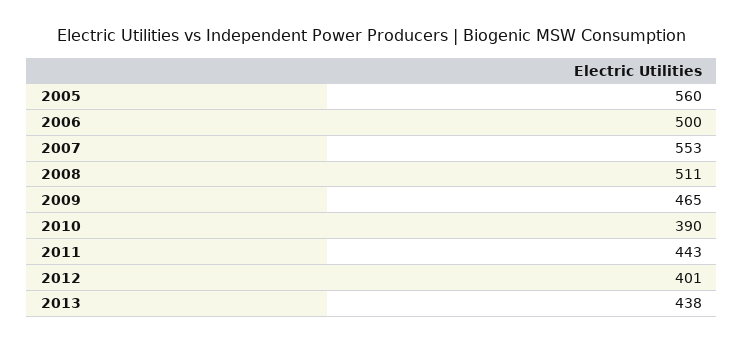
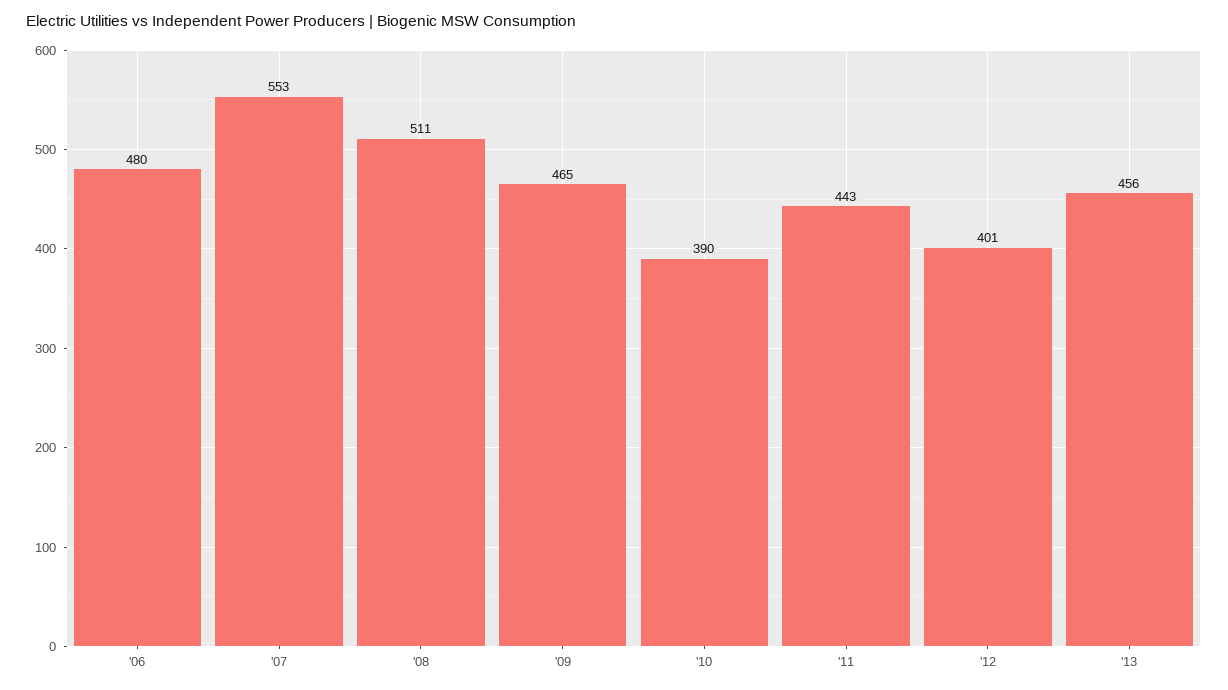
  {
-   "2005": 560,
-   "2006": 500,
+   "2006": 480,
    "2007": 553,
    "2008": 511,
    "2009": 465,
    "2010": 390,
    "2011": 443,
    "2012": 401,
-   "2013": 438
+   "2013": 456
  }

